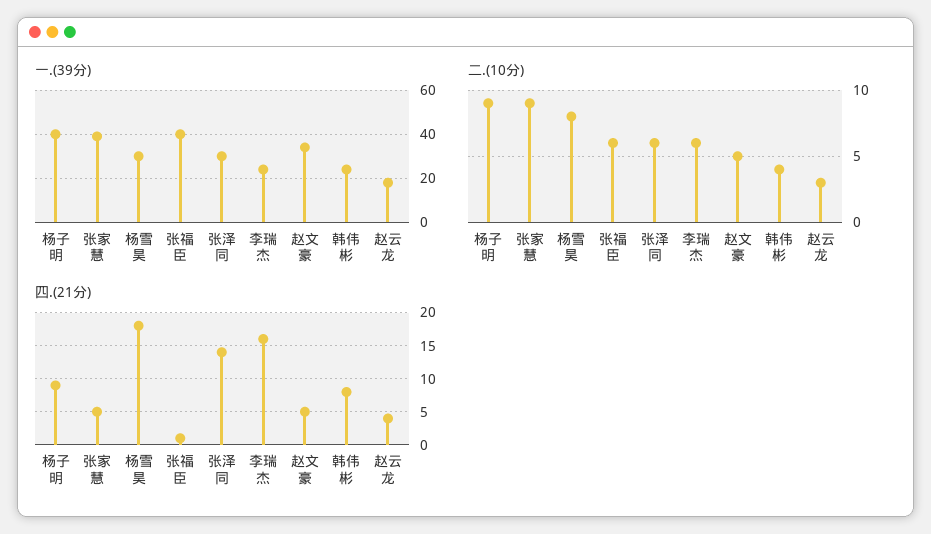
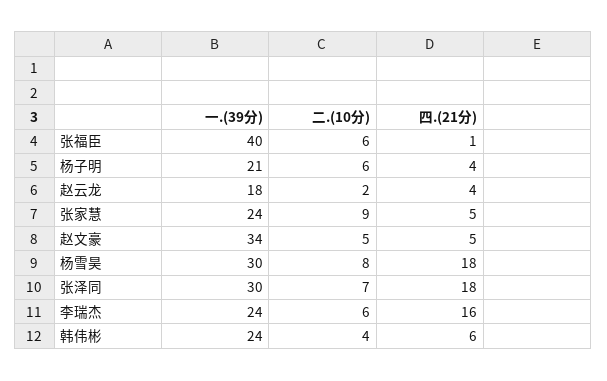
  {
    "一.(39分)": {
-     "杨子明": 40,
+     "杨子明": 21,
-     "张家慧": 40,
+     "张家慧": 24,
      "杨雪昊": 30,
      "张福臣": 40,
      "张泽同": 30,
      "李瑞杰": 24,
      "赵文豪": 34,
      "韩伟彬": 24,
      "赵云龙": 18
    },
    "二.(10分)": {
-     "杨子明": 9,
+     "杨子明": 6,
      "张家慧": 9,
      "杨雪昊": 8,
      "张福臣": 6,
-     "张泽同": 6,
+     "张泽同": 7,
      "李瑞杰": 6,
      "赵文豪": 5,
      "韩伟彬": 4,
-     "赵云龙": 3
+     "赵云龙": 2
    },
    "四.(21分)": {
-     "杨子明": 9,
+     "杨子明": 4,
      "张家慧": 5,
      "杨雪昊": 18,
      "张福臣": 1,
-     "张泽同": 14,
+     "张泽同": 18,
      "李瑞杰": 16,
      "赵文豪": 5,
-     "韩伟彬": 8,
+     "韩伟彬": 6,
      "赵云龙": 4
    }
  }

